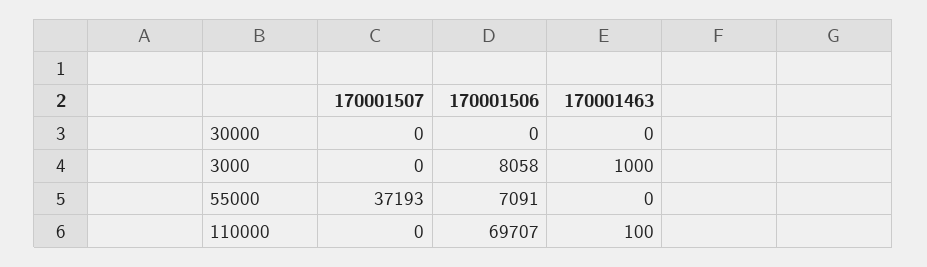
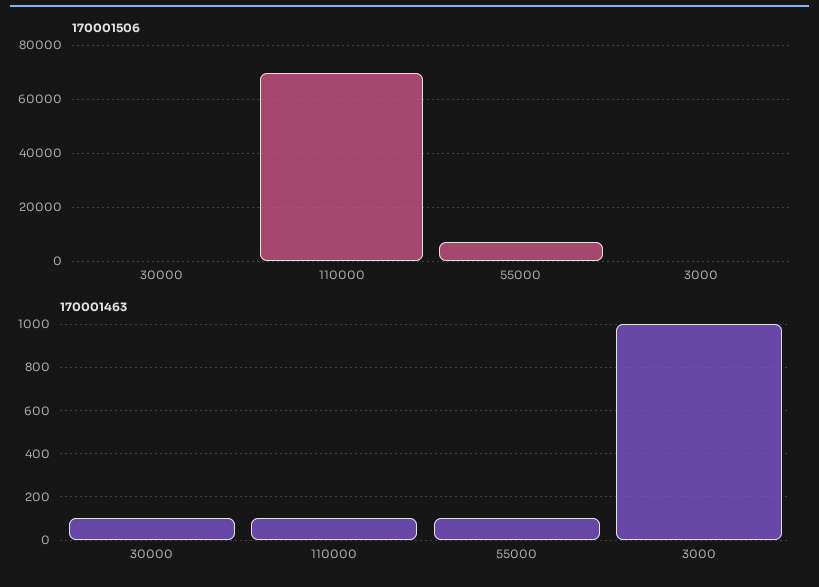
  {
-   "170001507": {
-     "30000": 0,
-     "3000": 0,
-     "55000": 37193,
-     "110000": 0
-   },
    "170001506": {
      "30000": 0,
-     "3000": 8058,
+     "3000": 0,
      "55000": 7091,
      "110000": 69707
    },
    "170001463": {
-     "30000": 0,
+     "30000": 100,
      "3000": 1000,
-     "55000": 0,
+     "55000": 100,
      "110000": 100
    }
  }

